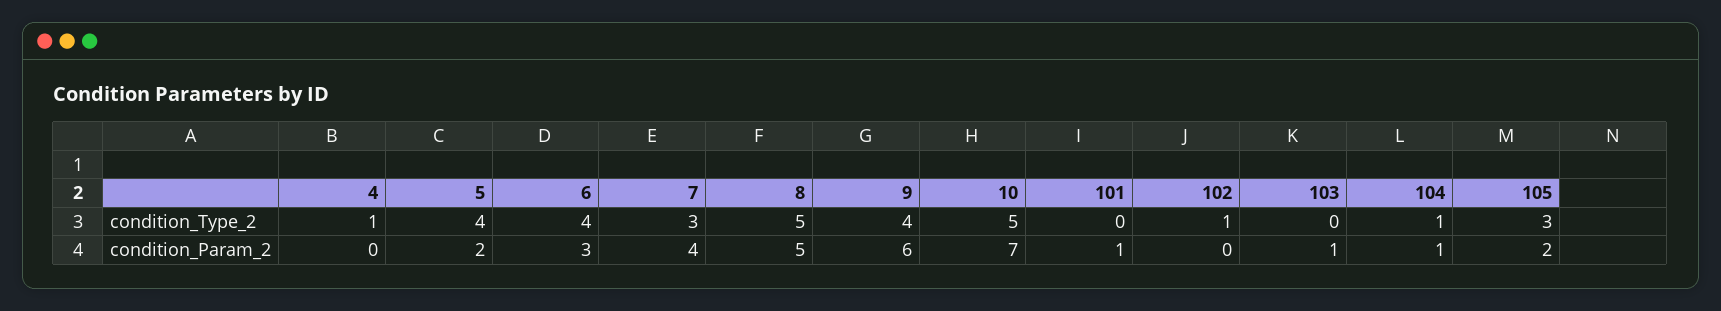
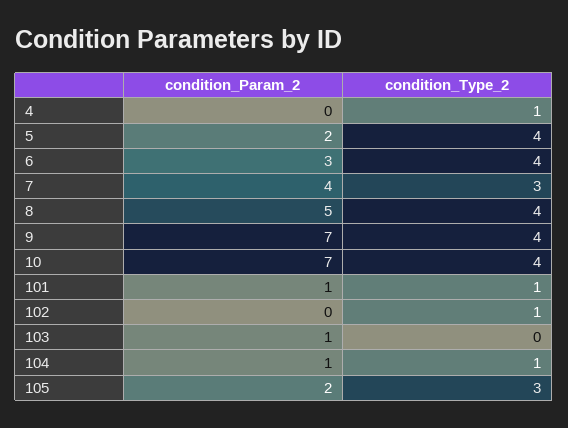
  {
    "4": {
      "condition_Type_2": 1,
      "condition_Param_2": 0
    },
    "5": {
      "condition_Type_2": 4,
      "condition_Param_2": 2
    },
    "6": {
      "condition_Type_2": 4,
      "condition_Param_2": 3
    },
    "7": {
      "condition_Type_2": 3,
      "condition_Param_2": 4
    },
    "8": {
-     "condition_Type_2": 5,
+     "condition_Type_2": 4,
      "condition_Param_2": 5
    },
    "9": {
      "condition_Type_2": 4,
-     "condition_Param_2": 6
+     "condition_Param_2": 7
    },
    "10": {
-     "condition_Type_2": 5,
+     "condition_Type_2": 4,
      "condition_Param_2": 7
    },
    "101": {
-     "condition_Type_2": 0,
+     "condition_Type_2": 1,
      "condition_Param_2": 1
    },
    "102": {
      "condition_Type_2": 1,
      "condition_Param_2": 0
    },
    "103": {
      "condition_Type_2": 0,
      "condition_Param_2": 1
    },
    "104": {
      "condition_Type_2": 1,
      "condition_Param_2": 1
    },
    "105": {
      "condition_Type_2": 3,
      "condition_Param_2": 2
    }
  }

